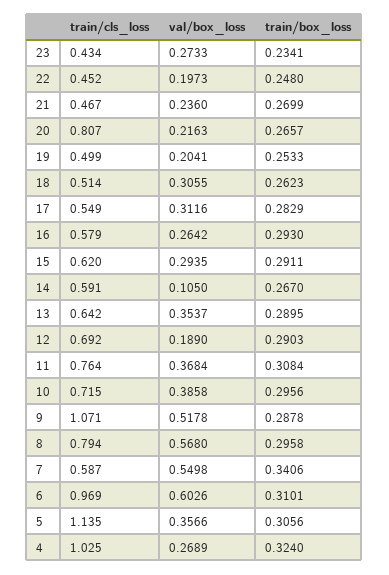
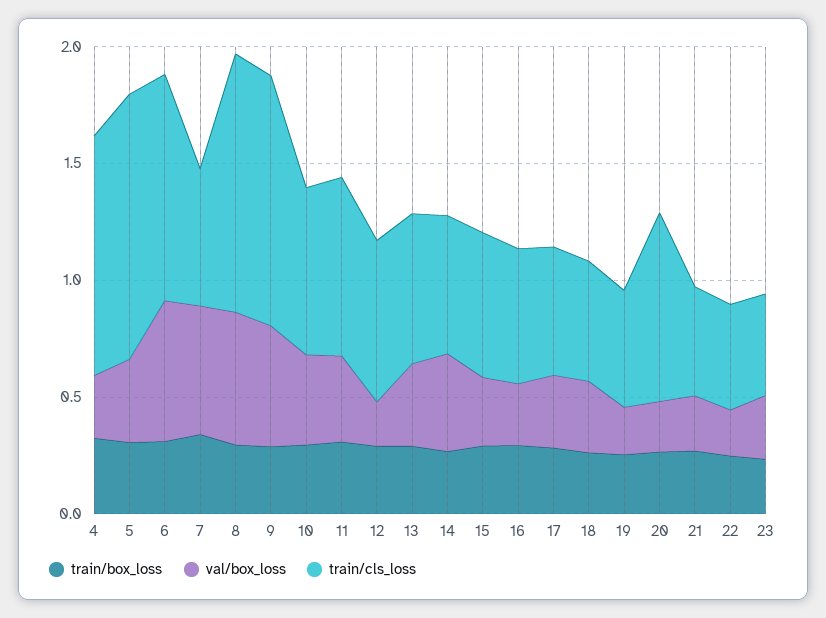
  {
    "train/cls_loss": {
      "23": 0.434,
      "22": 0.452,
      "21": 0.467,
      "20": 0.807,
      "19": 0.499,
      "18": 0.514,
      "17": 0.549,
      "16": 0.579,
      "15": 0.62,
      "14": 0.591,
      "13": 0.642,
      "12": 0.692,
      "11": 0.764,
      "10": 0.715,
      "9": 1.071,
-     "8": 0.794,
+     "8": 1.1,
      "7": 0.587,
      "6": 0.969,
      "5": 1.135,
      "4": 1.025
    },
    "val/box_loss": {
      "23": 0.2733,
      "22": 0.1973,
      "21": 0.236,
      "20": 0.2163,
      "19": 0.2041,
      "18": 0.3055,
      "17": 0.3116,
      "16": 0.2642,
      "15": 0.2935,
-     "14": 0.105,
+     "14": 0.4,
      "13": 0.3537,
      "12": 0.189,
      "11": 0.3684,
      "10": 0.3858,
      "9": 0.5178,
      "8": 0.568,
      "7": 0.5498,
      "6": 0.6026,
      "5": 0.3566,
      "4": 0.2689
    },
    "train/box_loss": {
      "23": 0.2341,
      "22": 0.248,
      "21": 0.2699,
      "20": 0.2657,
      "19": 0.2533,
      "18": 0.2623,
      "17": 0.2829,
      "16": 0.293,
      "15": 0.2911,
      "14": 0.267,
      "13": 0.2895,
      "12": 0.2903,
      "11": 0.3084,
      "10": 0.2956,
      "9": 0.2878,
      "8": 0.2958,
      "7": 0.3406,
      "6": 0.3101,
      "5": 0.3056,
      "4": 0.324
    }
  }

